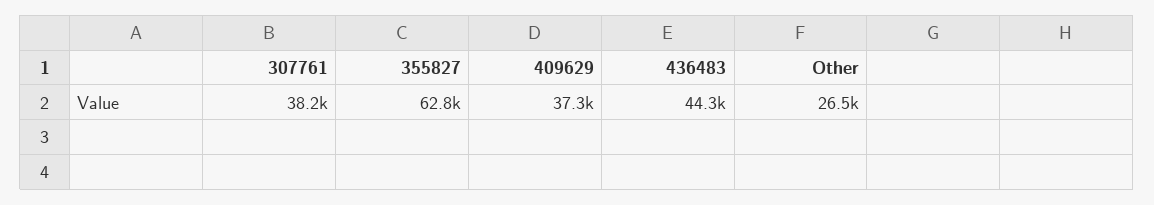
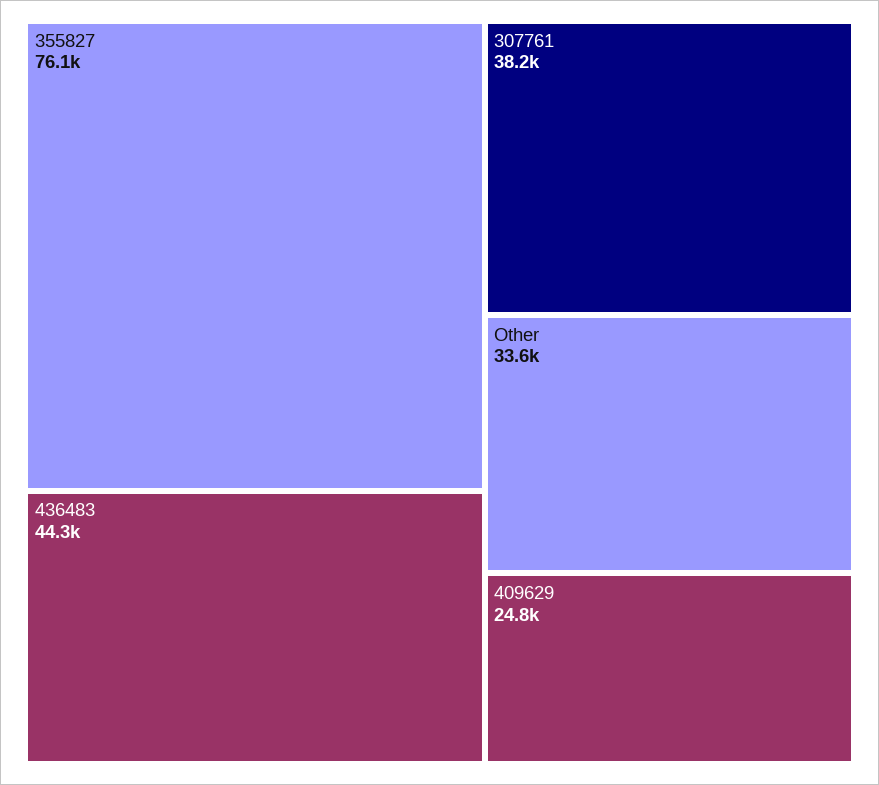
  {
    "307761": 38200,
-   "355827": 62800,
+   "355827": 76100,
-   "409629": 37300,
+   "409629": 24800,
    "436483": 44300,
-   "Other": 26500
+   "Other": 33600
  }

